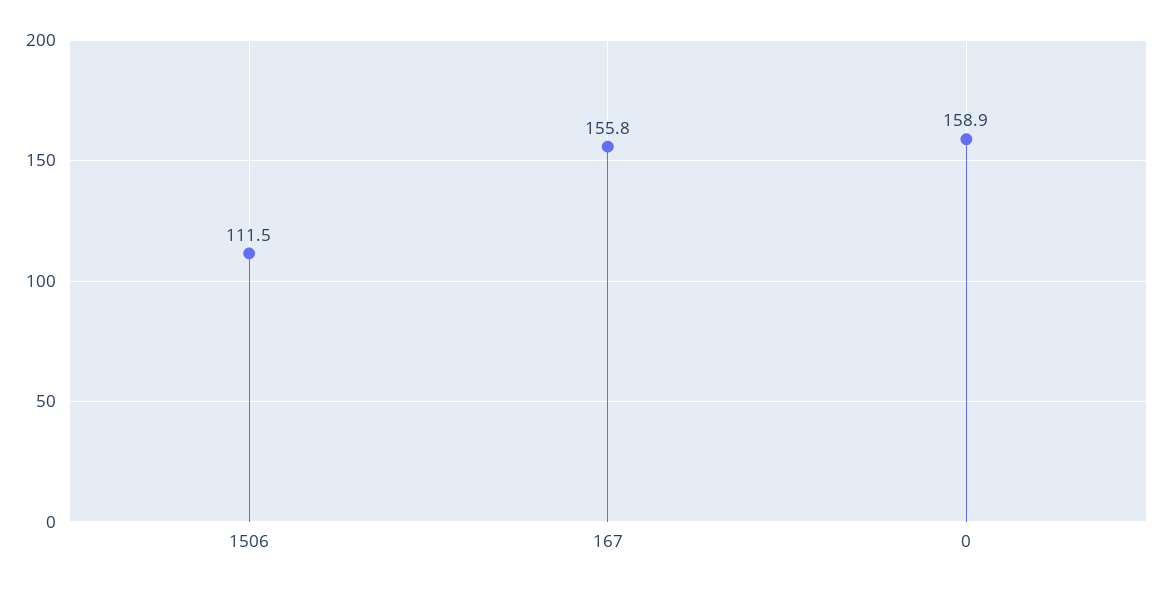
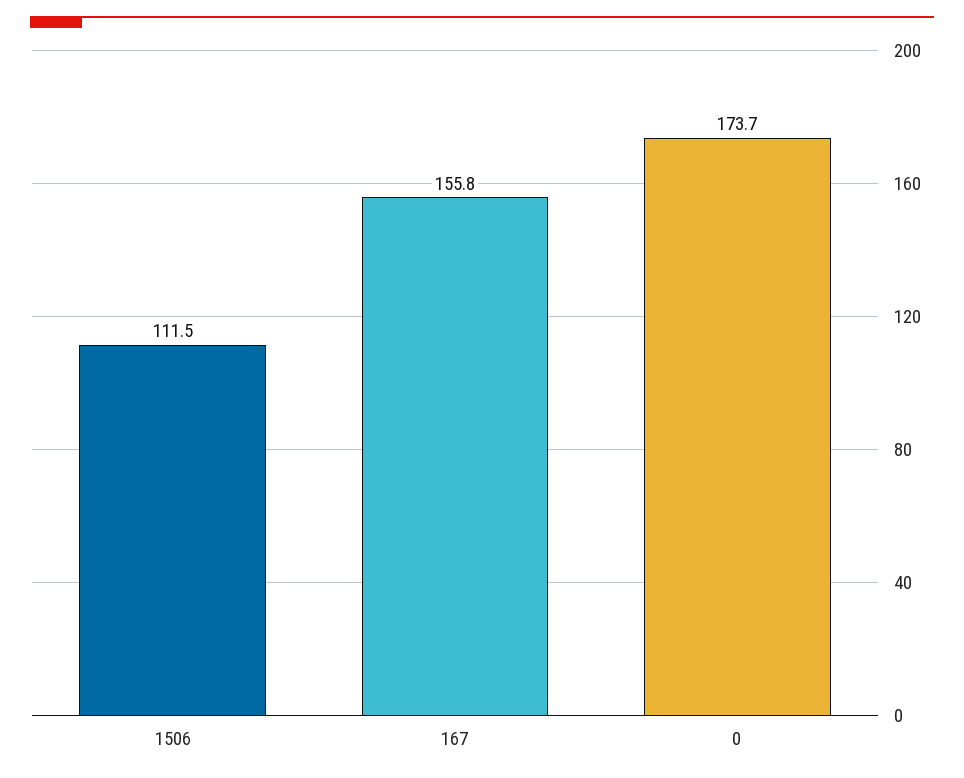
  {
    "1506": 111.5,
    "167": 155.8,
-   "0": 158.9
+   "0": 173.7
  }

